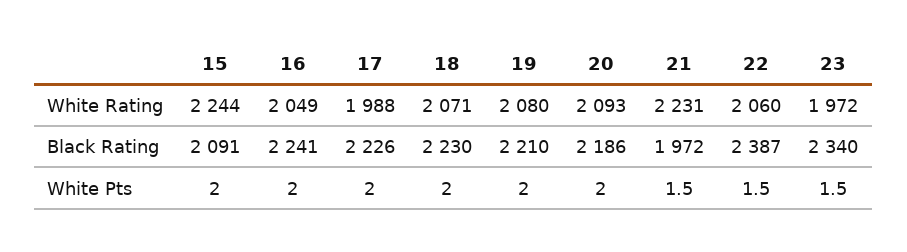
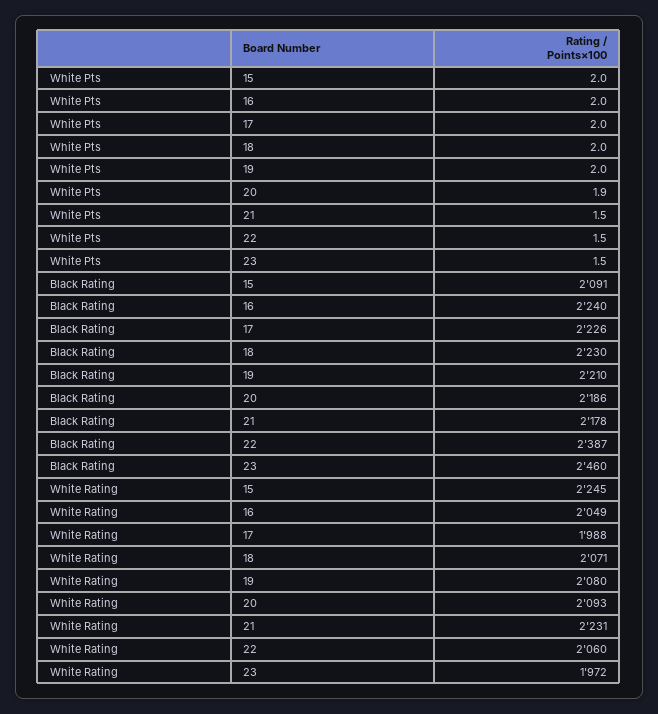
  {
    "15": {
-     "White Rating": 2244,
+     "White Rating": 2245,
      "Black Rating": 2091,
      "White Pts": 2
    },
    "16": {
      "White Rating": 2049,
-     "Black Rating": 2241,
+     "Black Rating": 2240,
      "White Pts": 2
    },
    "17": {
      "White Rating": 1988,
      "Black Rating": 2226,
      "White Pts": 2
    },
    "18": {
      "White Rating": 2071,
      "Black Rating": 2230,
      "White Pts": 2
    },
    "19": {
      "White Rating": 2080,
      "Black Rating": 2210,
      "White Pts": 2
    },
    "20": {
      "White Rating": 2093,
      "Black Rating": 2186,
-     "White Pts": 2
+     "White Pts": 1.9
    },
    "21": {
      "White Rating": 2231,
-     "Black Rating": 1972,
+     "Black Rating": 2178,
      "White Pts": 1.5
    },
    "22": {
      "White Rating": 2060,
      "Black Rating": 2387,
      "White Pts": 1.5
    },
    "23": {
      "White Rating": 1972,
-     "Black Rating": 2340,
+     "Black Rating": 2460,
      "White Pts": 1.5
    }
  }

